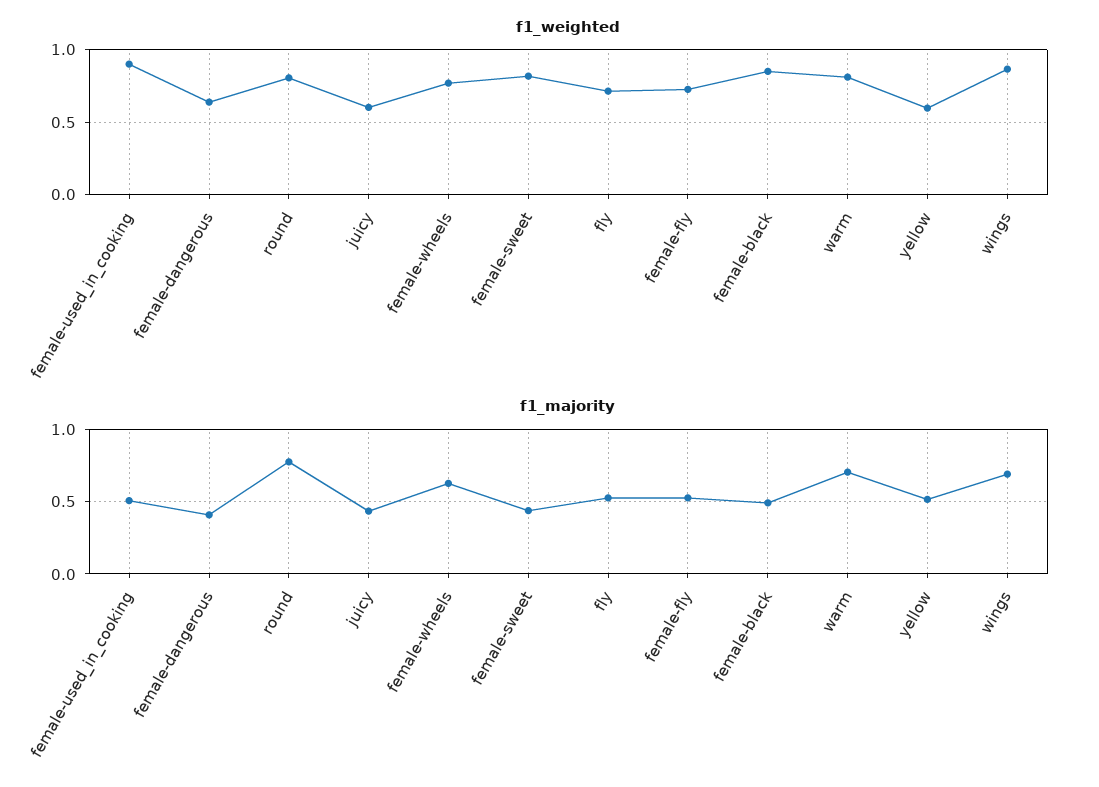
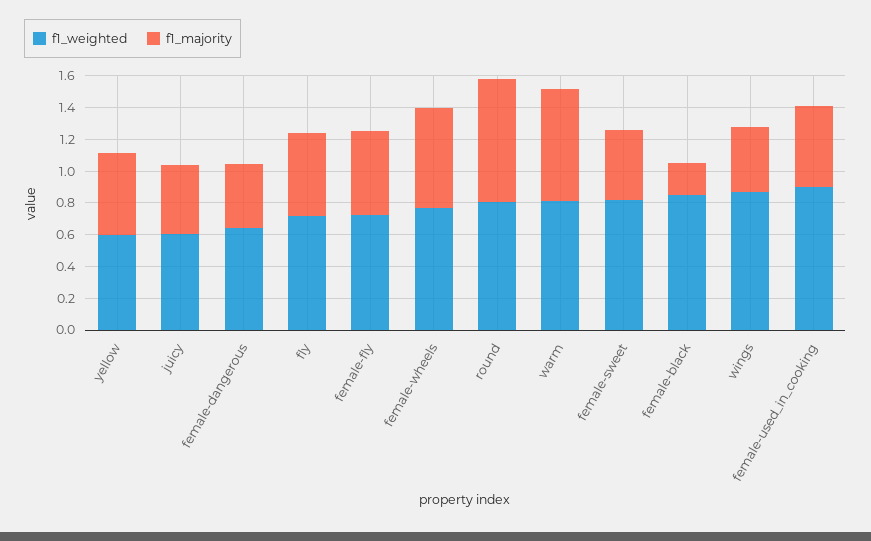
  {
    "f1_weighted": {
      "female-used_in_cooking": 0.9,
      "female-dangerous": 0.65,
      "round": 0.8,
      "juicy": 0.6,
      "female-wheels": 0.75,
      "female-sweet": 0.8,
      "fly": 0.7,
      "female-fly": 0.75,
      "female-black": 0.85,
      "warm": 0.8,
      "yellow": 0.6,
      "wings": 0.85
    },
    "f1_majority": {
      "female-used_in_cooking": 0.5,
      "female-dangerous": 0.4,
      "round": 0.75,
      "juicy": 0.45,
      "female-wheels": 0.65,
      "female-sweet": 0.45,
      "fly": 0.55,
      "female-fly": 0.55,
-     "female-black": 0.5,
+     "female-black": 0.2,
      "warm": 0.7,
      "yellow": 0.5,
-     "wings": 0.7
+     "wings": 0.4
    }
  }

